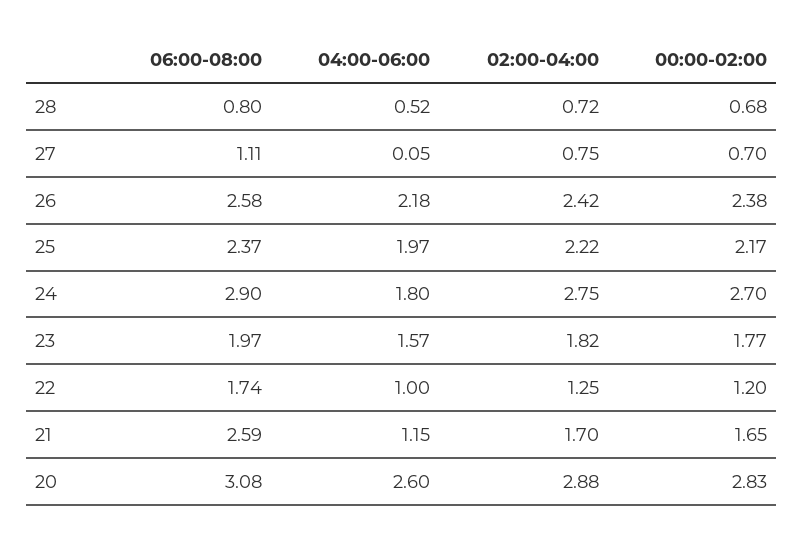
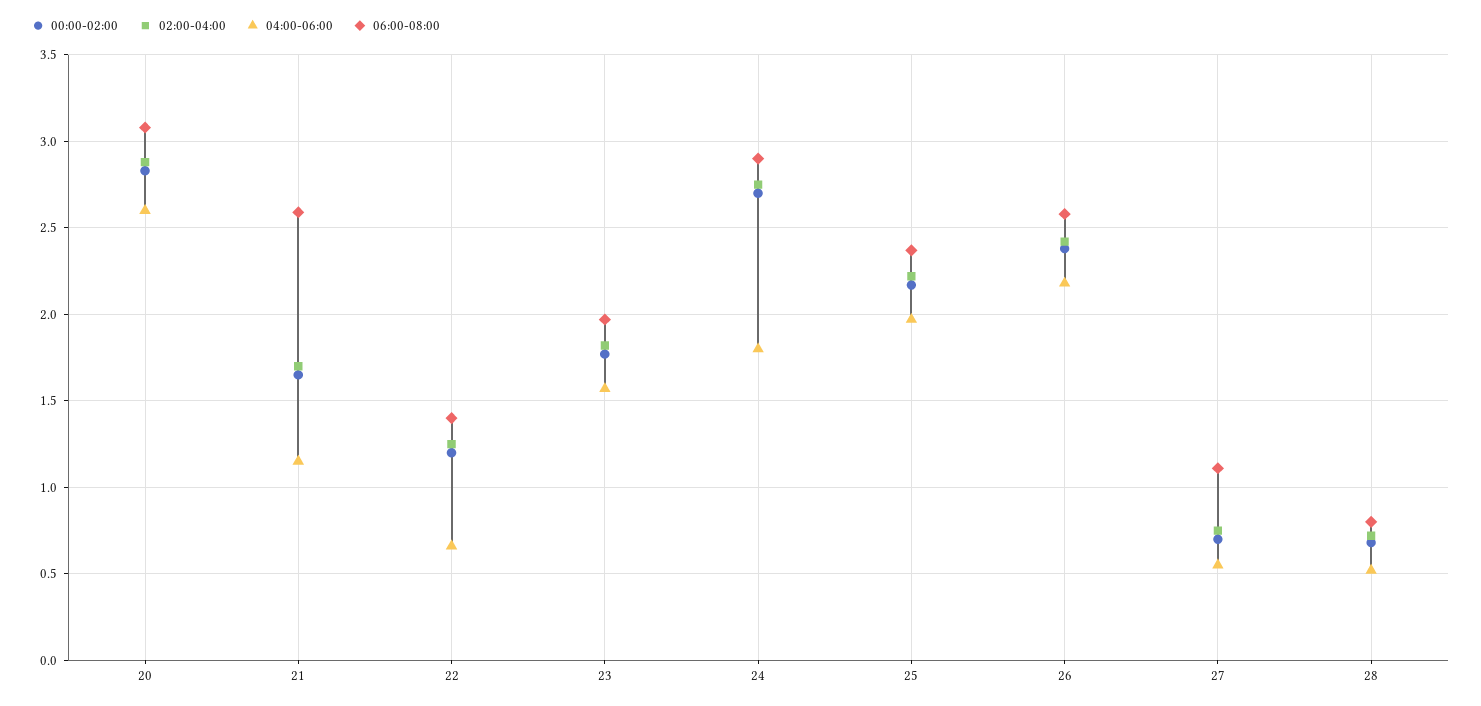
  {
    "06:00-08:00": {
      "28": 0.8,
      "27": 1.11,
      "26": 2.58,
      "25": 2.37,
      "24": 2.9,
      "23": 1.97,
-     "22": 1.74,
+     "22": 1.4,
      "21": 2.59,
      "20": 3.08
    },
    "04:00-06:00": {
      "28": 0.52,
-     "27": 0.05,
+     "27": 0.55,
      "26": 2.18,
      "25": 1.97,
      "24": 1.8,
      "23": 1.57,
-     "22": 1,
+     "22": 0.65,
      "21": 1.15,
      "20": 2.6
    },
    "02:00-04:00": {
      "28": 0.72,
      "27": 0.75,
      "26": 2.42,
      "25": 2.22,
      "24": 2.75,
      "23": 1.82,
      "22": 1.25,
      "21": 1.7,
      "20": 2.88
    },
    "00:00-02:00": {
      "28": 0.68,
      "27": 0.7,
      "26": 2.38,
      "25": 2.17,
      "24": 2.7,
      "23": 1.77,
      "22": 1.2,
      "21": 1.65,
      "20": 2.83
    }
  }

